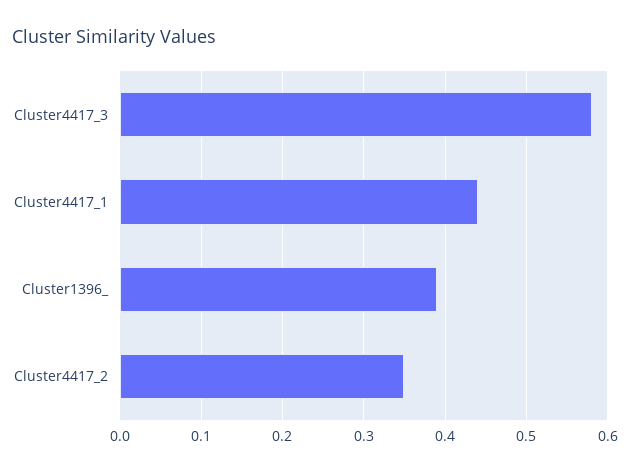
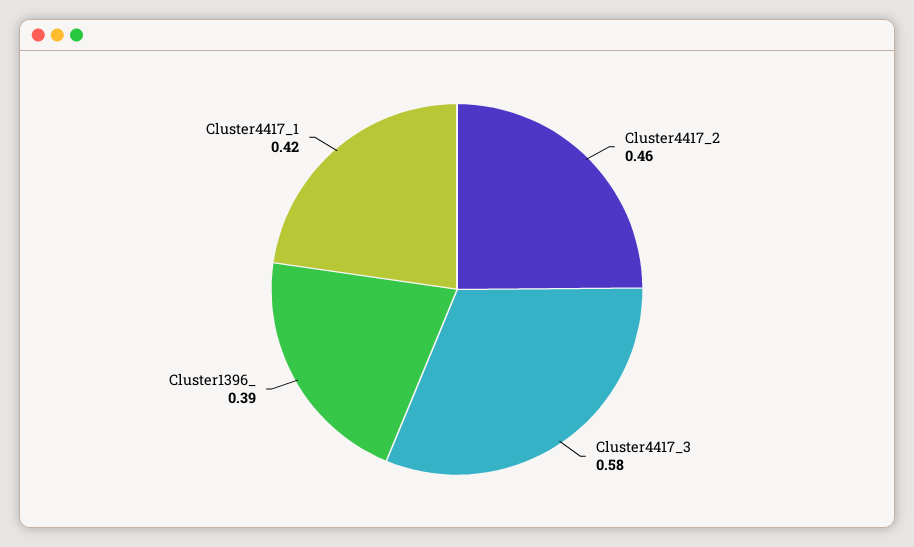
  {
    "Cluster4417_3": 0.58,
-   "Cluster4417_1": 0.44,
+   "Cluster4417_1": 0.42,
    "Cluster1396_": 0.39,
-   "Cluster4417_2": 0.35
+   "Cluster4417_2": 0.46
  }

